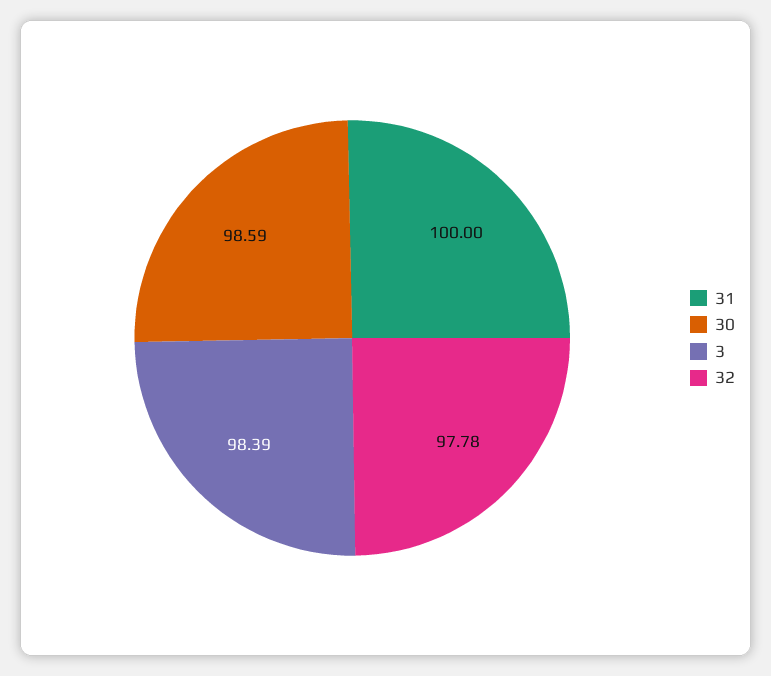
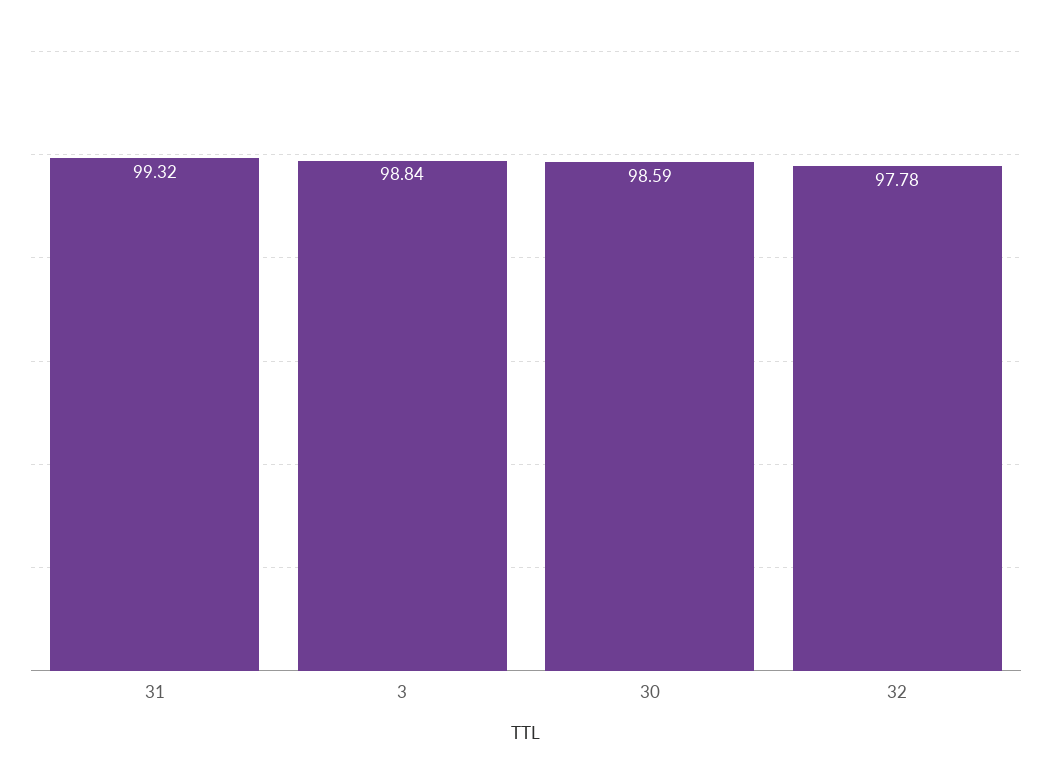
  {
-   "31": 100,
+   "31": 99.32,
    "30": 98.59,
-   "3": 98.39,
+   "3": 98.84,
    "32": 97.78
  }

